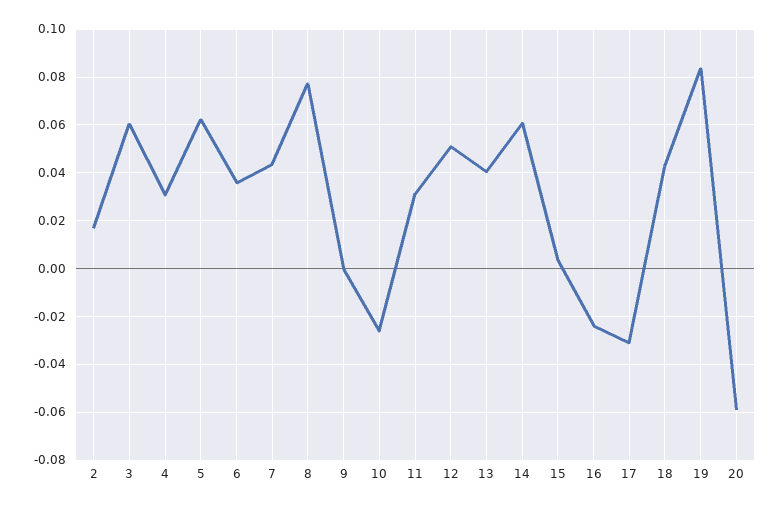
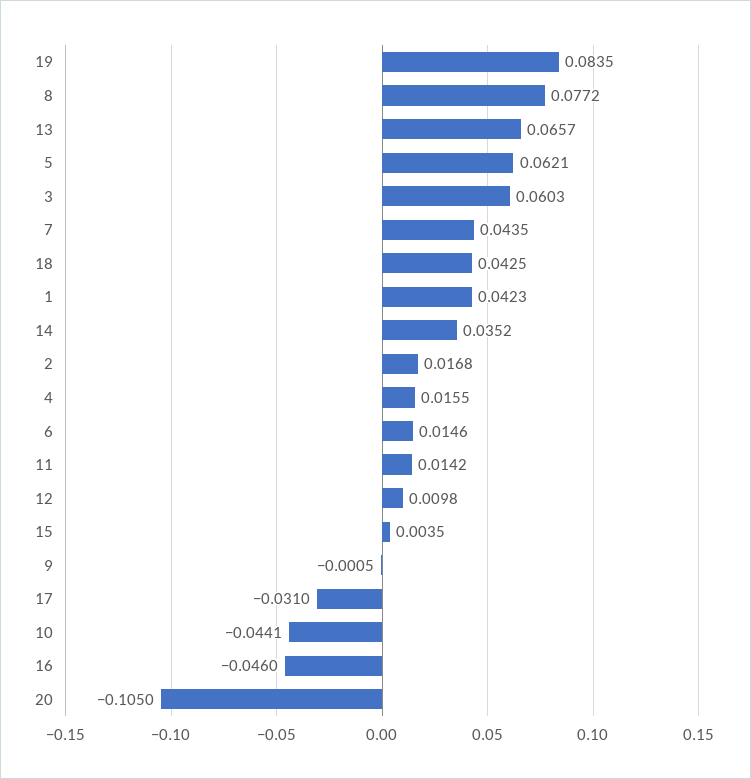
  {
    "2": 0.0168,
    "3": 0.0603,
-   "4": 0.03,
+   "4": 0.0155,
    "5": 0.0621,
-   "6": 0.035,
+   "6": 0.0146,
    "7": 0.0435,
    "8": 0.0772,
    "9": -0.0005,
-   "10": -0.025,
+   "10": -0.0441,
-   "11": 0.03,
+   "11": 0.0142,
-   "12": 0.05,
+   "12": 0.0098,
-   "13": 0.04,
+   "13": 0.0657,
-   "14": 0.06,
+   "14": 0.0352,
    "15": 0.0035,
-   "16": -0.025,
+   "16": -0.046,
    "17": -0.031,
    "18": 0.0425,
    "19": 0.0835,
-   "20": -0.06
+   "20": -0.105,
+   "1": 0.0423
  }

